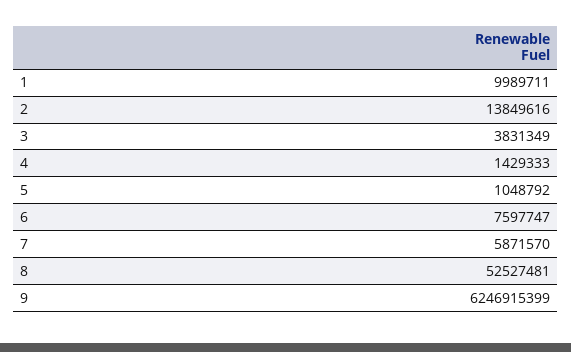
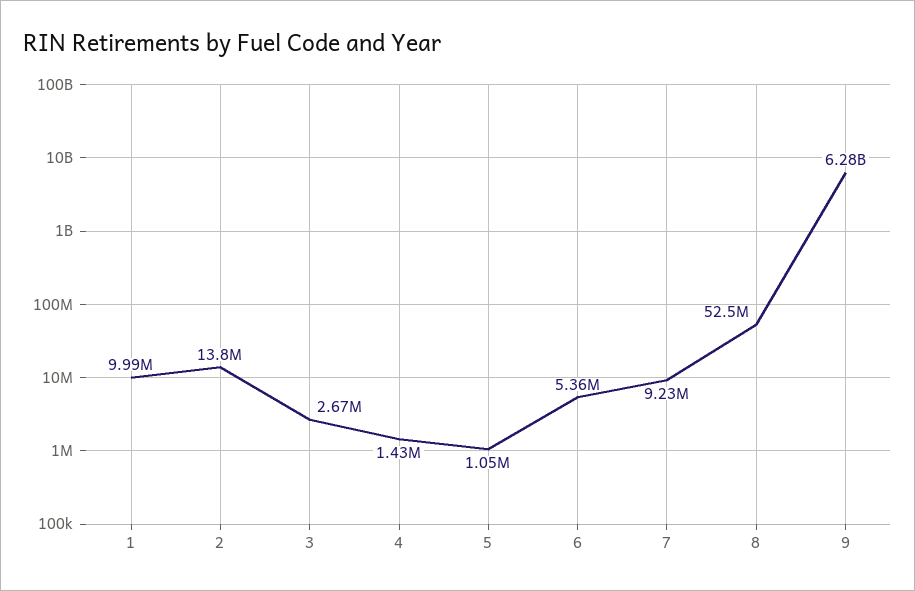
  {
    "1": 9989711,
    "2": 13849616,
-   "3": 3831349,
+   "3": 2670000,
    "4": 1429333,
    "5": 1048792,
-   "6": 7597747,
+   "6": 5360000,
-   "7": 5871570,
+   "7": 9230000,
    "8": 52527481,
-   "9": 6246915399
+   "9": 6280000000
  }

